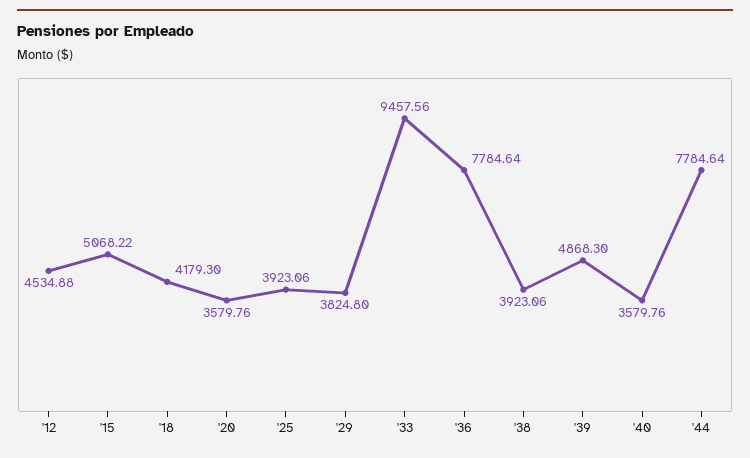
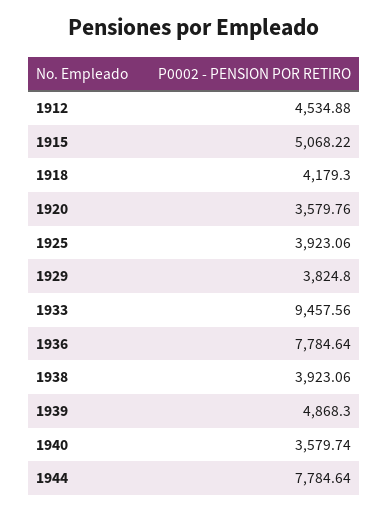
  {
    "'12": 4534.88,
    "'15": 5068.22,
    "'18": 4179.3,
    "'20": 3579.76,
    "'25": 3923.06,
    "'29": 3824.8,
    "'33": 9457.56,
    "'36": 7784.64,
    "'38": 3923.06,
    "'39": 4868.3,
-   "'40": 3579.76,
+   "'40": 3579.74,
    "'44": 7784.64
  }

